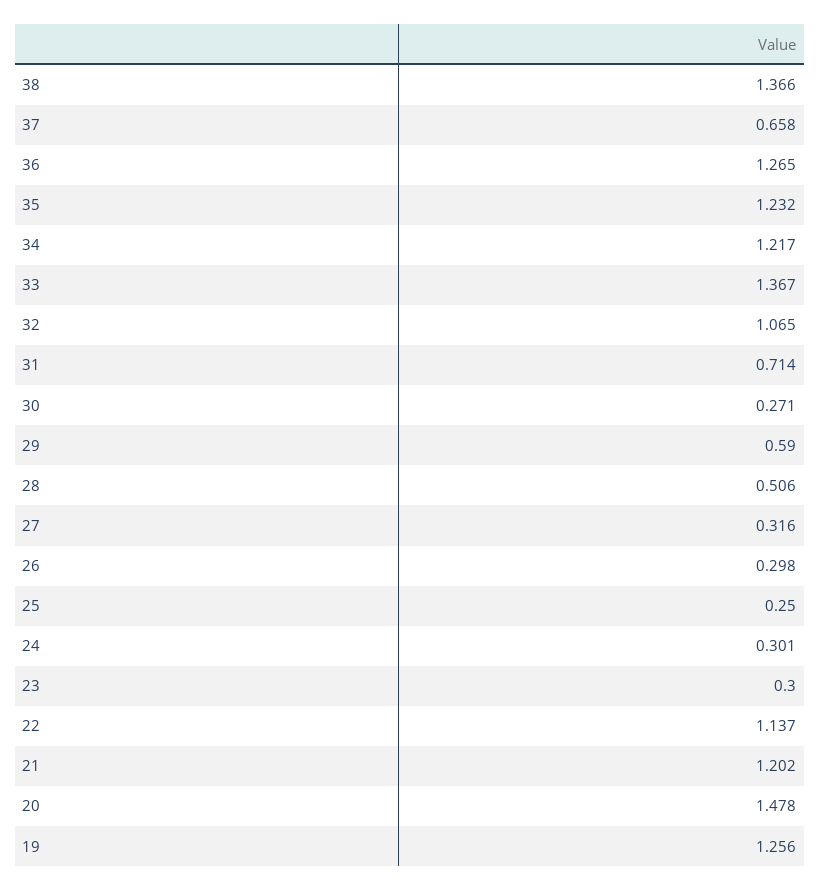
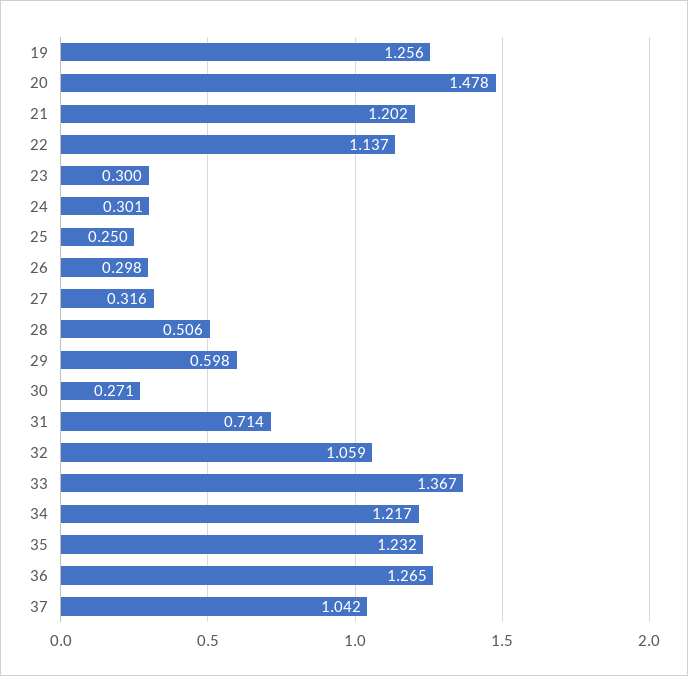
  {
-   "38": 1.366,
-   "37": 0.658,
+   "37": 1.042,
    "36": 1.265,
    "35": 1.232,
    "34": 1.217,
    "33": 1.367,
-   "32": 1.065,
+   "32": 1.059,
    "31": 0.714,
    "30": 0.271,
-   "29": 0.59,
+   "29": 0.598,
    "28": 0.506,
    "27": 0.316,
    "26": 0.298,
    "25": 0.25,
    "24": 0.301,
    "23": 0.3,
    "22": 1.137,
    "21": 1.202,
    "20": 1.478,
    "19": 1.256
  }

